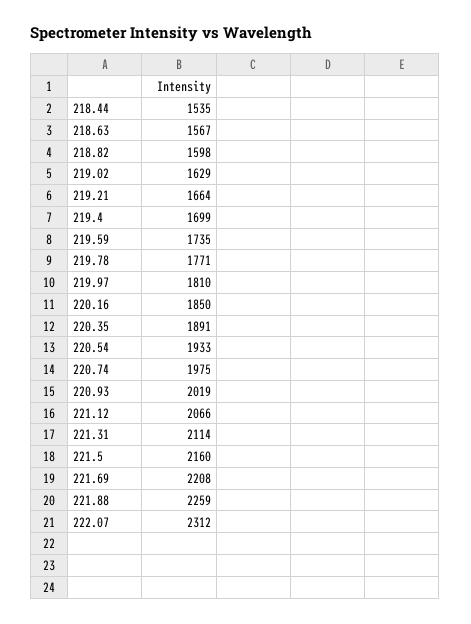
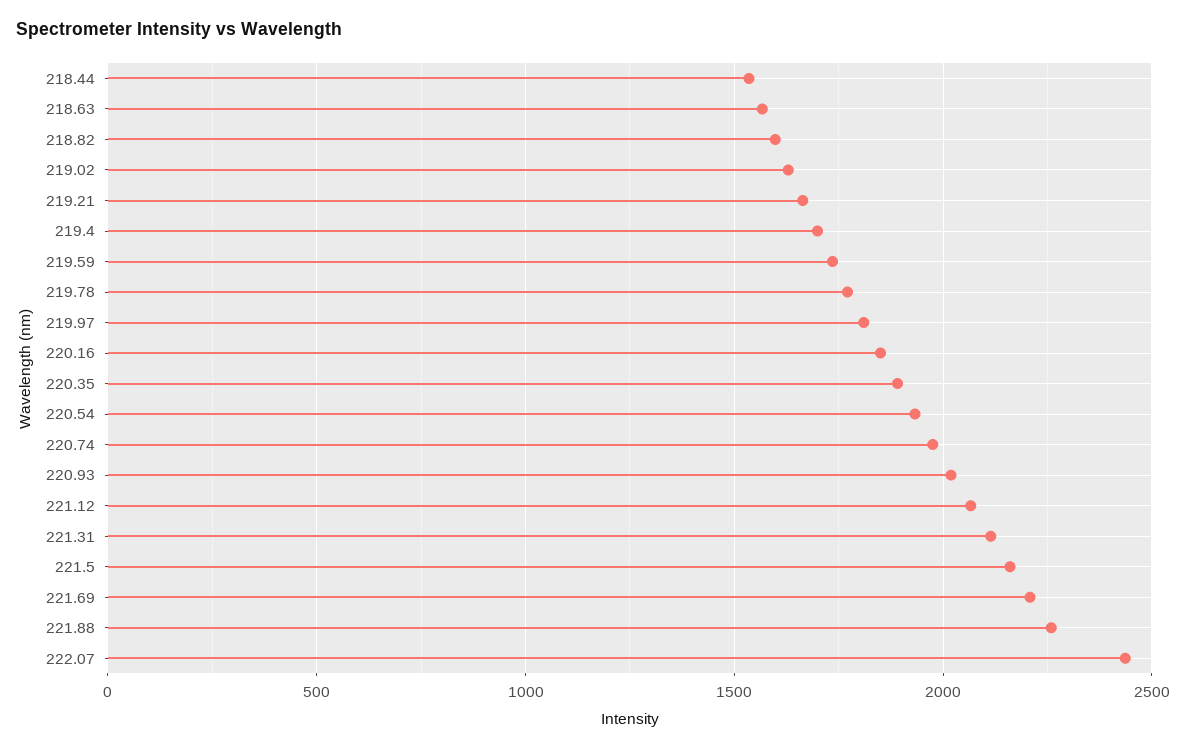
  {
    "218.44": 1535,
    "218.63": 1567,
    "218.82": 1598,
    "219.02": 1629,
    "219.21": 1664,
    "219.4": 1699,
    "219.59": 1735,
    "219.78": 1771,
    "219.97": 1810,
    "220.16": 1850,
    "220.35": 1891,
    "220.54": 1933,
    "220.74": 1975,
    "220.93": 2019,
    "221.12": 2066,
    "221.31": 2114,
    "221.5": 2160,
    "221.69": 2208,
    "221.88": 2259,
-   "222.07": 2312
+   "222.07": 2450
  }

